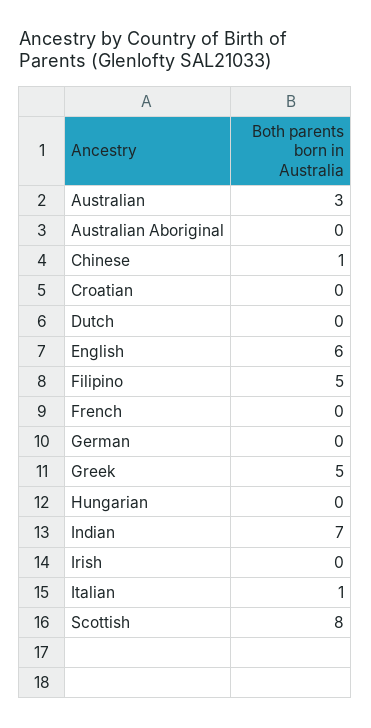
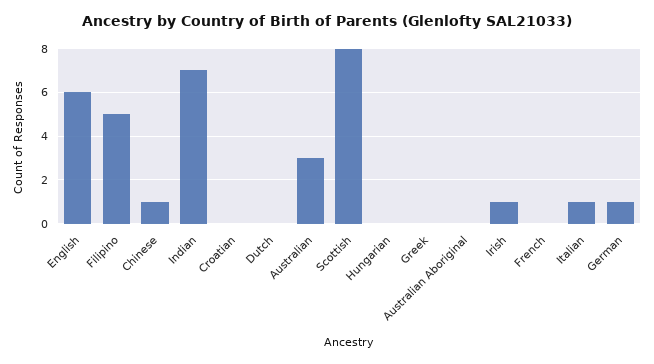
  {
    "Australian": 3,
    "Australian Aboriginal": 0,
    "Chinese": 1,
    "Croatian": 0,
    "Dutch": 0,
    "English": 6,
    "Filipino": 5,
    "French": 0,
-   "German": 0,
+   "German": 1,
-   "Greek": 5,
+   "Greek": 0,
    "Hungarian": 0,
    "Indian": 7,
-   "Irish": 0,
+   "Irish": 1,
    "Italian": 1,
    "Scottish": 8
  }

